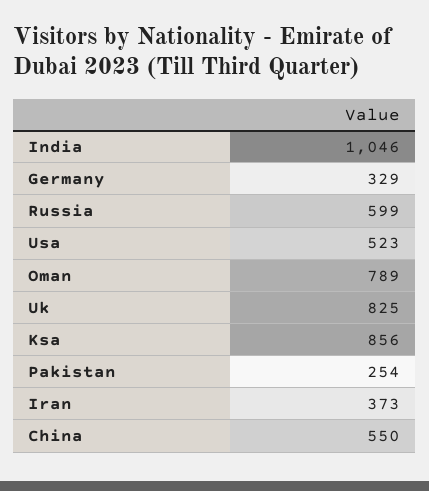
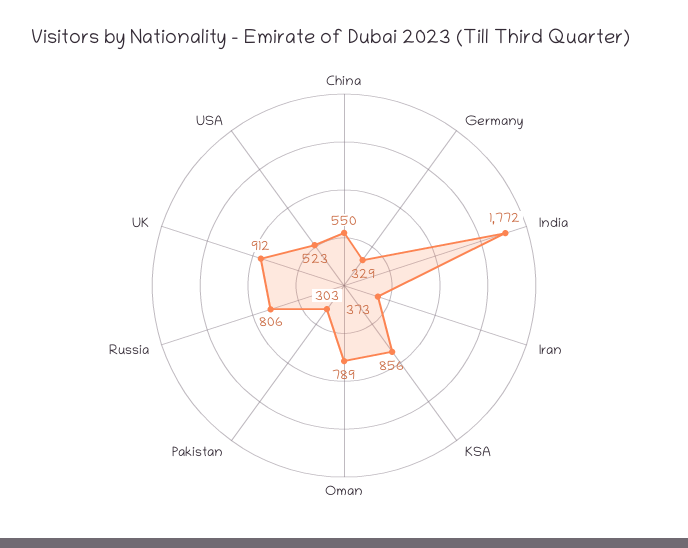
  {
-   "India": 1046,
+   "India": 1772,
    "Germany": 329,
-   "Russia": 599,
+   "Russia": 806,
    "Usa": 523,
    "Oman": 789,
-   "Uk": 825,
+   "Uk": 912,
    "Ksa": 856,
-   "Pakistan": 254,
+   "Pakistan": 303,
    "Iran": 373,
    "China": 550
  }

